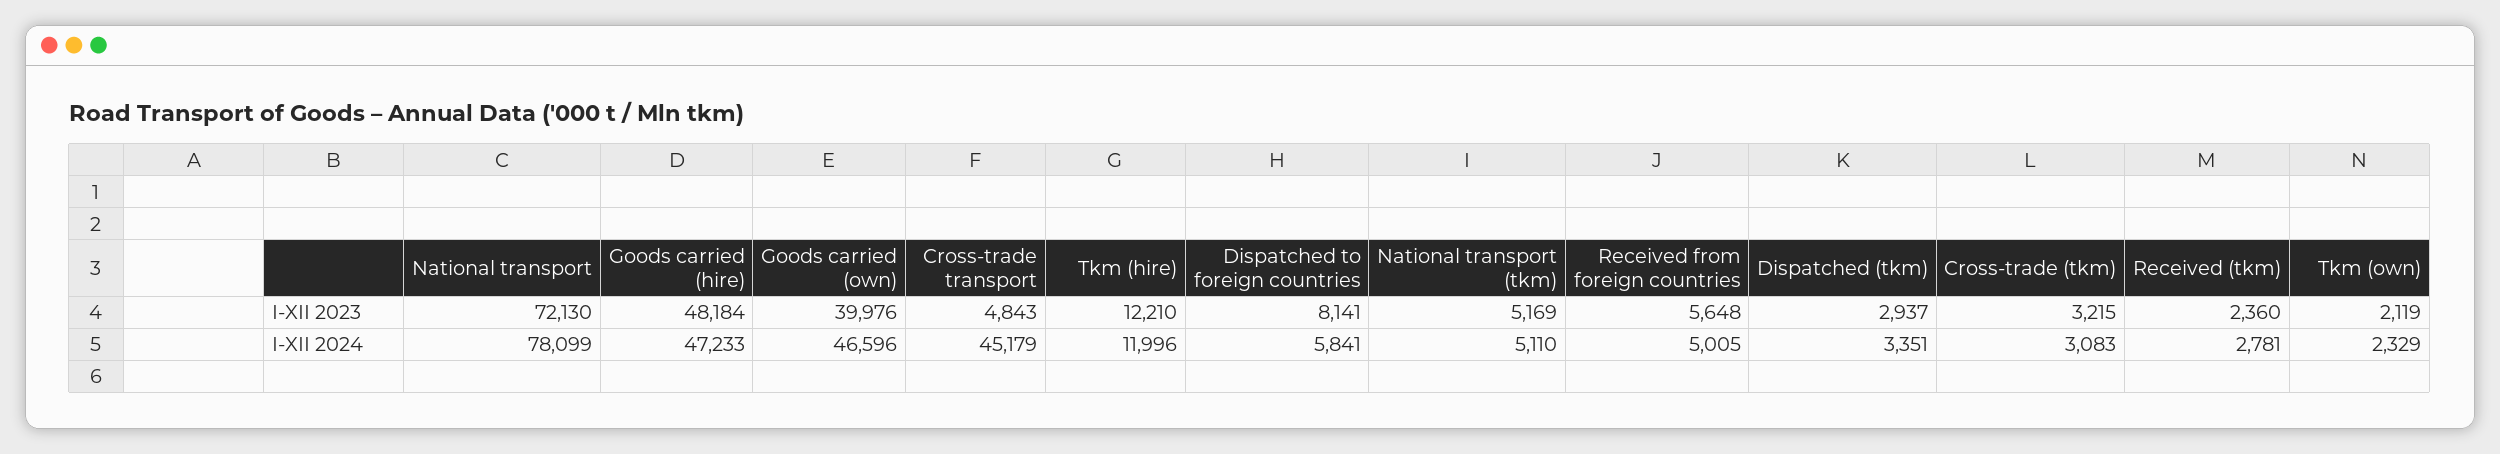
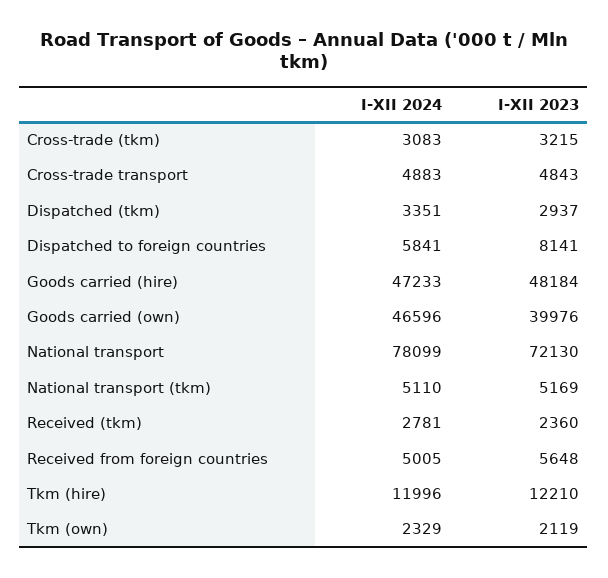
  {
    "National transport": {
      "I-XII 2023": 72130,
      "I-XII 2024": 78099
    },
    "Goods carried (hire)": {
      "I-XII 2023": 48184,
      "I-XII 2024": 47233
    },
    "Goods carried (own)": {
      "I-XII 2023": 39976,
      "I-XII 2024": 46596
    },
    "Cross-trade transport": {
      "I-XII 2023": 4843,
-     "I-XII 2024": 45179
+     "I-XII 2024": 4883
    },
    "Tkm (hire)": {
      "I-XII 2023": 12210,
      "I-XII 2024": 11996
    },
    "Dispatched to foreign countries": {
      "I-XII 2023": 8141,
      "I-XII 2024": 5841
    },
    "National transport (tkm)": {
      "I-XII 2023": 5169,
      "I-XII 2024": 5110
    },
    "Received from foreign countries": {
      "I-XII 2023": 5648,
      "I-XII 2024": 5005
    },
    "Dispatched (tkm)": {
      "I-XII 2023": 2937,
      "I-XII 2024": 3351
    },
    "Cross-trade (tkm)": {
      "I-XII 2023": 3215,
      "I-XII 2024": 3083
    },
    "Received (tkm)": {
      "I-XII 2023": 2360,
      "I-XII 2024": 2781
    },
    "Tkm (own)": {
      "I-XII 2023": 2119,
      "I-XII 2024": 2329
    }
  }

